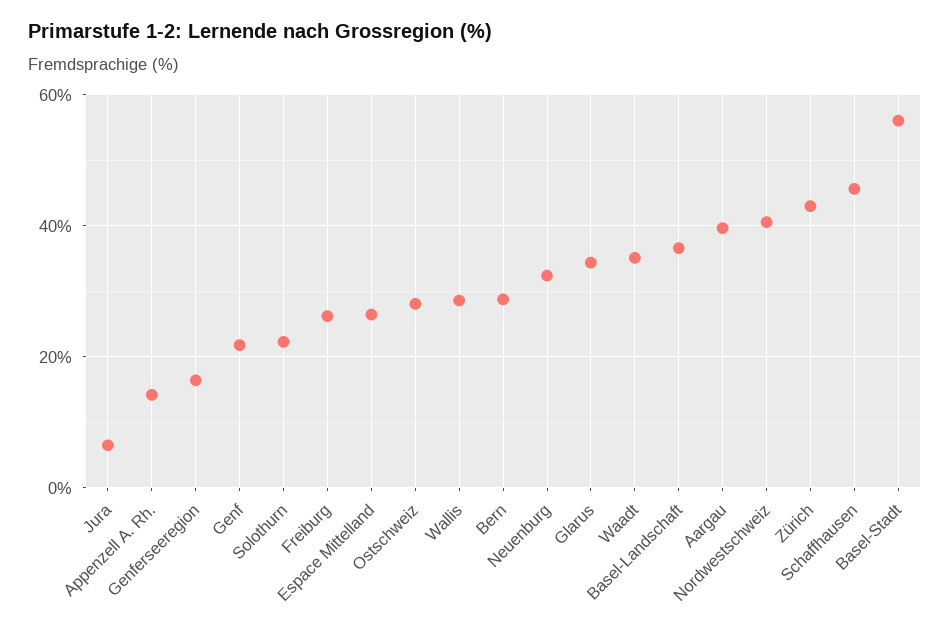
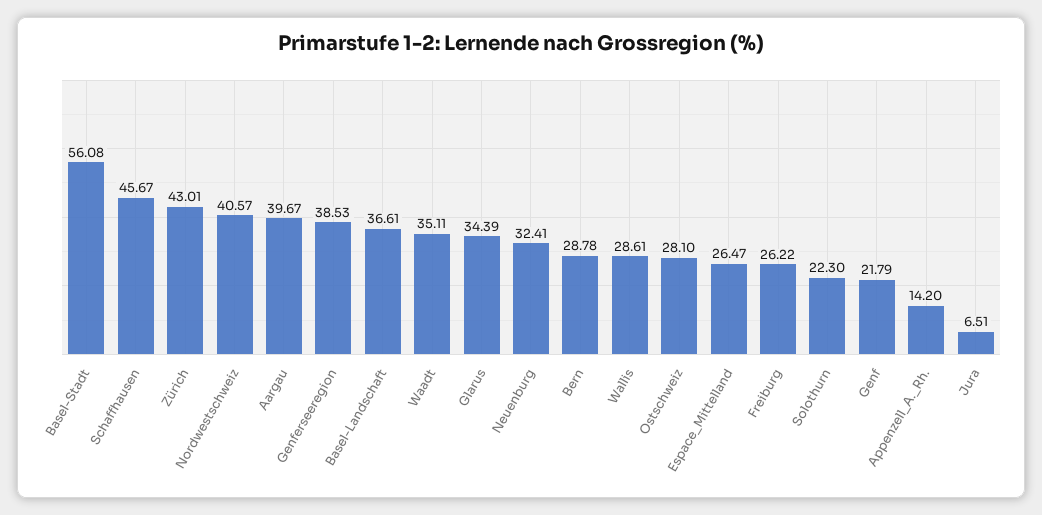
  {
    "Jura": 6.51,
    "Appenzell A. Rh.": 14.2,
-   "Genferseeregion": 16,
+   "Genferseeregion": 38.53,
    "Genf": 21.79,
    "Solothurn": 22.3,
    "Freiburg": 26.22,
    "Espace Mittelland": 26.47,
    "Ostschweiz": 28.1,
    "Wallis": 28.61,
    "Bern": 28.78,
    "Neuenburg": 32.41,
    "Glarus": 34.39,
    "Waadt": 35.11,
    "Basel-Landschaft": 36.61,
    "Aargau": 39.67,
    "Nordwestschweiz": 40.57,
    "Zürich": 43.01,
    "Schaffhausen": 45.67,
    "Basel-Stadt": 56.08
  }

